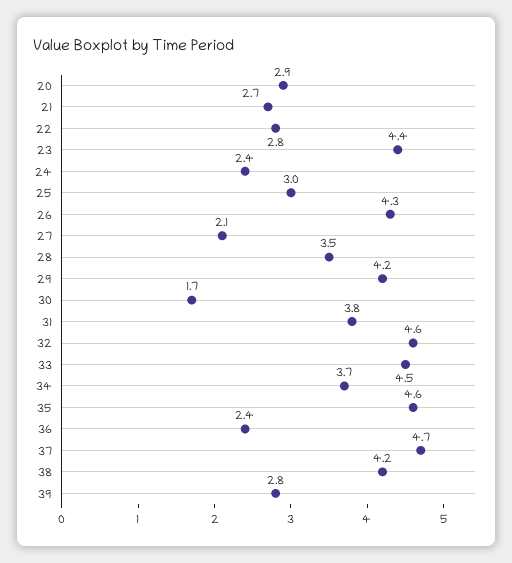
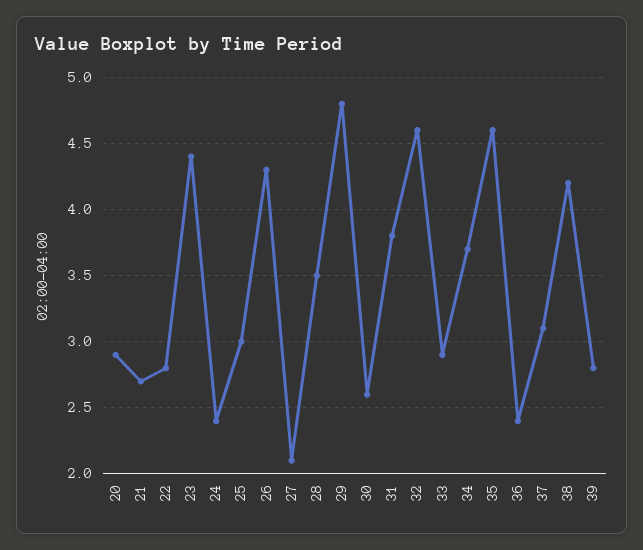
  {
    "20": 2.9,
    "21": 2.7,
    "22": 2.8,
    "23": 4.4,
    "24": 2.4,
    "25": 3,
    "26": 4.3,
    "27": 2.1,
    "28": 3.5,
-   "29": 4.2,
+   "29": 4.8,
-   "30": 1.7,
+   "30": 2.6,
    "31": 3.8,
    "32": 4.6,
-   "33": 4.5,
+   "33": 2.9,
    "34": 3.7,
    "35": 4.6,
    "36": 2.4,
-   "37": 4.7,
+   "37": 3.1,
    "38": 4.2,
    "39": 2.8
  }

